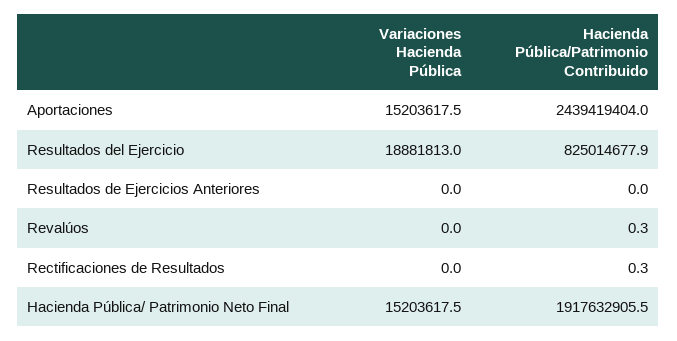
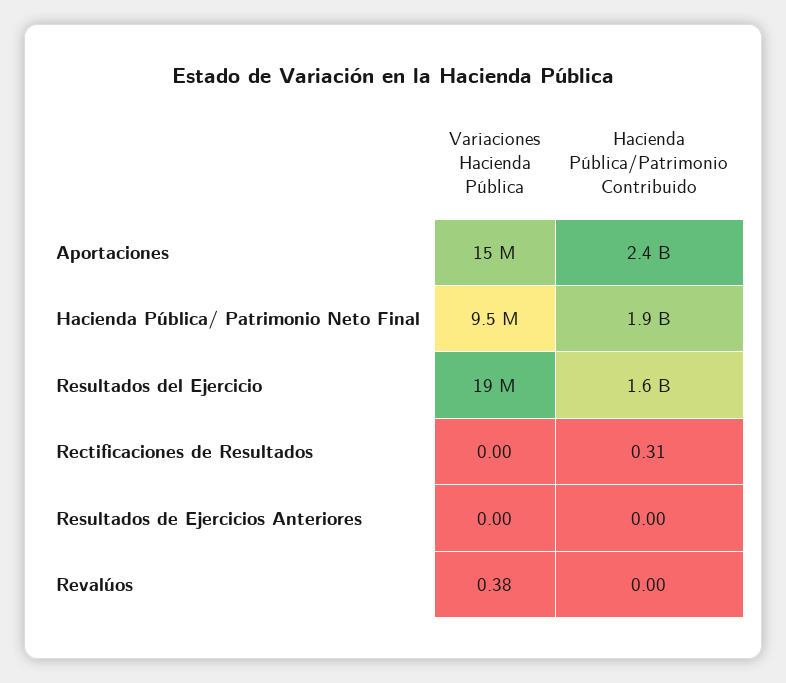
  {
    "Variaciones Hacienda Pública": {
      "Aportaciones": 15203617.5,
      "Resultados del Ejercicio": 18881813,
      "Resultados de Ejercicios Anteriores": 0,
-     "Revalúos": 0,
+     "Revalúos": 0.38,
      "Rectificaciones de Resultados": 0,
-     "Hacienda Pública/ Patrimonio Neto Final": 15203617.5
+     "Hacienda Pública/ Patrimonio Neto Final": 9500000
    },
    "Hacienda Pública/Patrimonio Contribuido": {
      "Aportaciones": 2439419404,
-     "Resultados del Ejercicio": 825014677.9,
+     "Resultados del Ejercicio": 1600000000,
      "Resultados de Ejercicios Anteriores": 0,
-     "Revalúos": 0.3,
+     "Revalúos": 0,
      "Rectificaciones de Resultados": 0.31,
      "Hacienda Pública/ Patrimonio Neto Final": 1917632905.5
    }
  }

